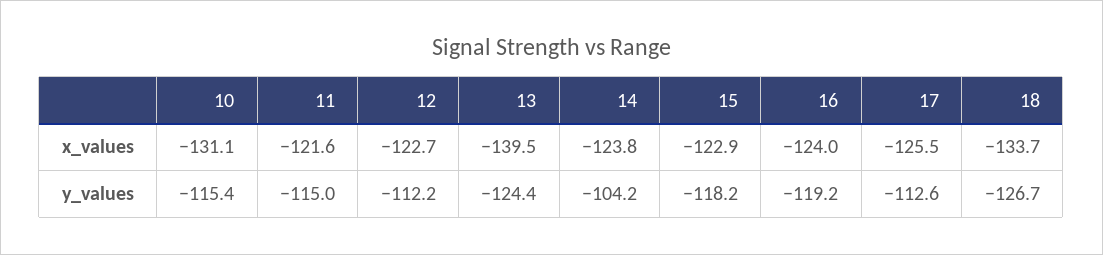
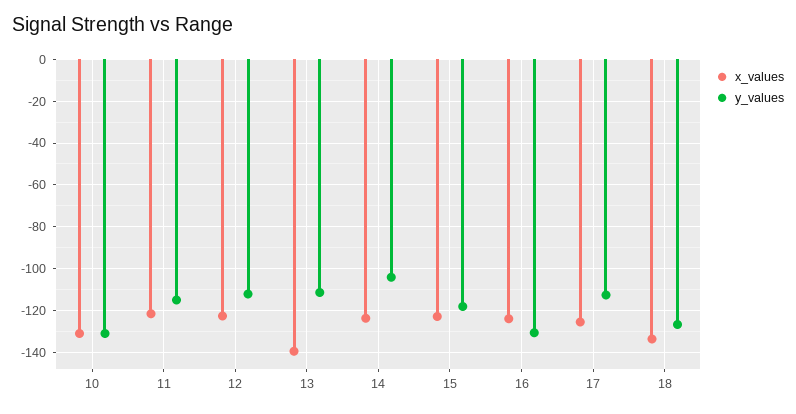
  {
    "x_values": {
      "10": -131.1,
      "11": -121.6,
      "12": -122.7,
      "13": -139.5,
      "14": -123.8,
      "15": -122.9,
      "16": -124,
      "17": -125.5,
      "18": -133.7
    },
    "y_values": {
-     "10": -115.4,
+     "10": -130,
      "11": -115,
      "12": -112.2,
-     "13": -124.4,
+     "13": -110,
      "14": -104.2,
      "15": -118.2,
-     "16": -119.2,
+     "16": -130,
      "17": -112.6,
      "18": -126.7
    }
  }

